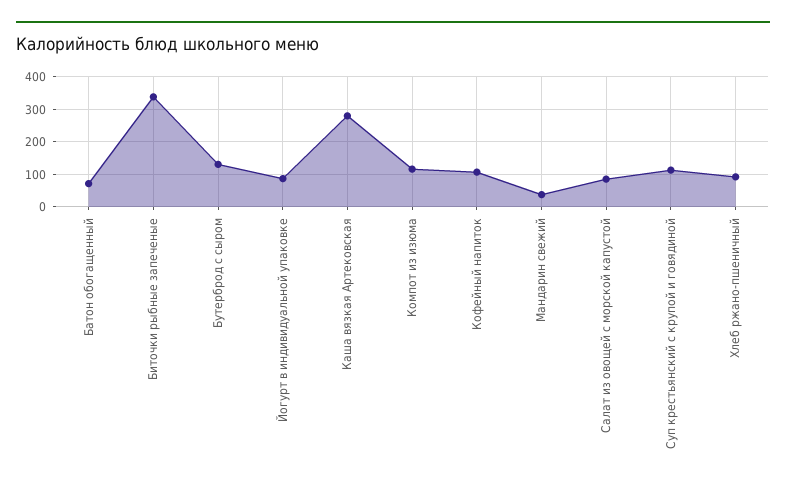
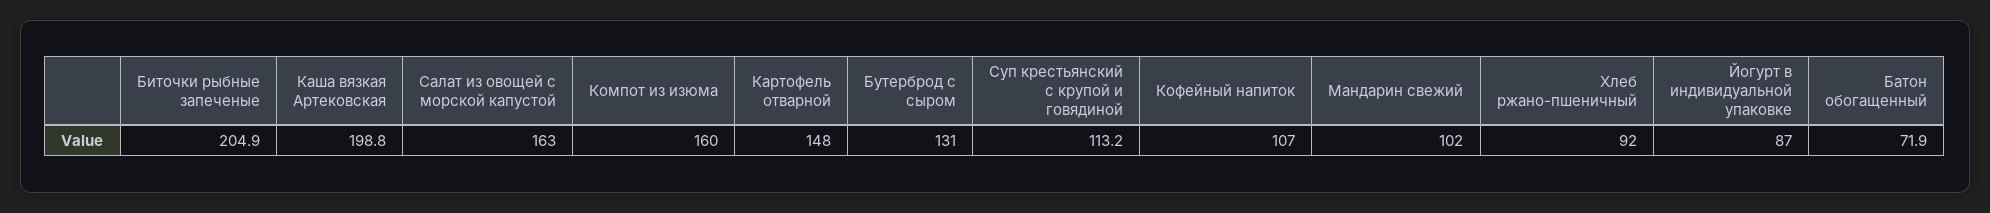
  {
    "Батон обогащенный": 71.9,
-   "Биточки рыбные запеченые": 340,
+   "Биточки рыбные запеченые": 204.9,
    "Бутерброд с сыром": 131,
    "Йогурт в индивидуальной упаковке": 87,
-   "Каша вязкая Артековская": 280,
+   "Каша вязкая Артековская": 198.8,
-   "Компот из изюма": 120,
+   "Компот из изюма": 160,
    "Кофейный напиток": 107,
-   "Мандарин свежий": 40,
+   "Мандарин свежий": 102,
-   "Салат из овощей с морской капустой": 80,
+   "Салат из овощей с морской капустой": 163,
    "Суп крестьянский с крупой и говядиной": 113.2,
-   "Хлеб ржано-пшеничный": 92
+   "Хлеб ржано-пшеничный": 92,
+   "Картофель отварной": 148
  }

